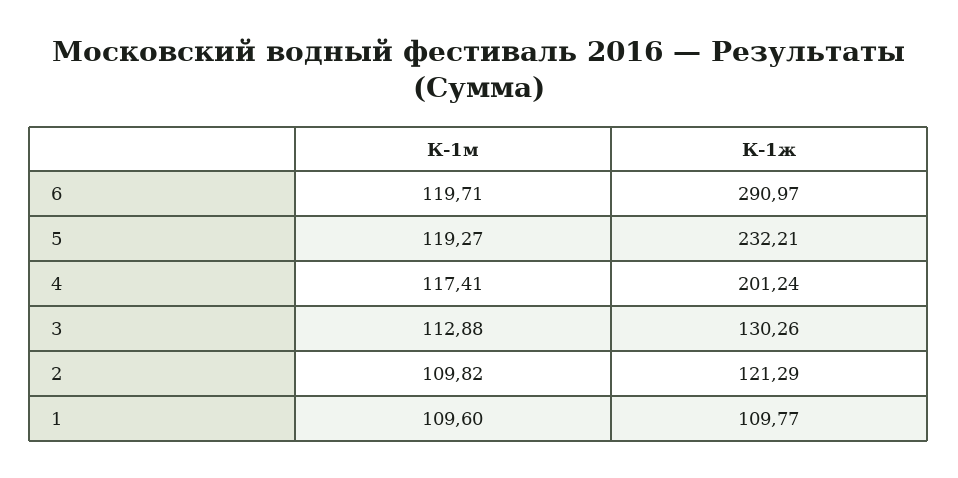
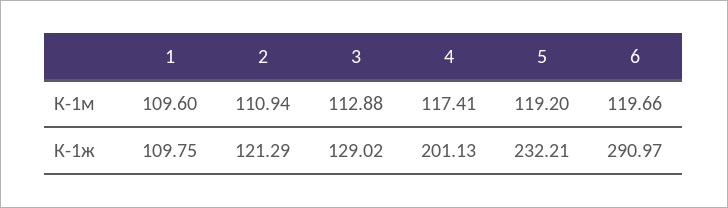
  {
    "К-1м": {
-     "6": 119.71,
+     "6": 119.66,
-     "5": 119.27,
+     "5": 119.2,
      "4": 117.41,
      "3": 112.88,
-     "2": 109.82,
+     "2": 110.94,
      "1": 109.6
    },
    "К-1ж": {
      "6": 290.97,
      "5": 232.21,
-     "4": 201.24,
+     "4": 201.13,
-     "3": 130.26,
+     "3": 129.02,
      "2": 121.29,
-     "1": 109.77
+     "1": 109.75
    }
  }

